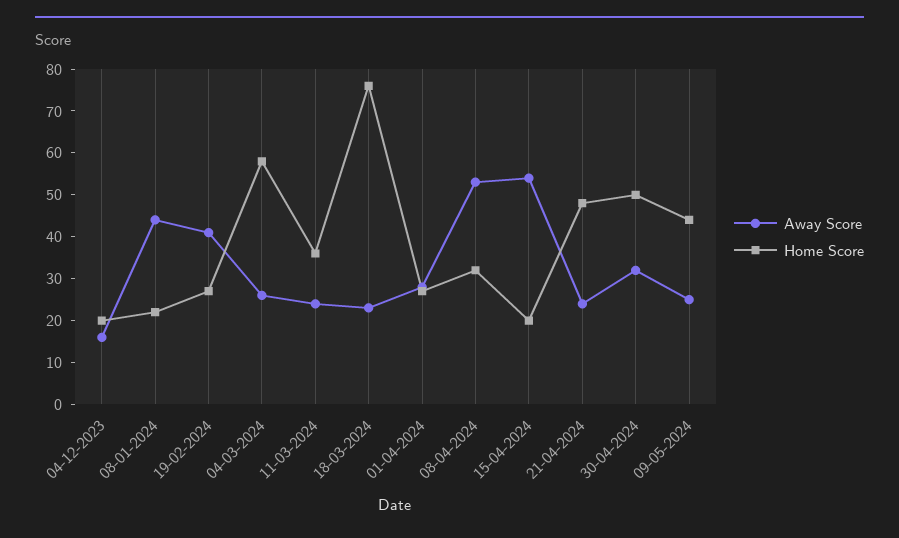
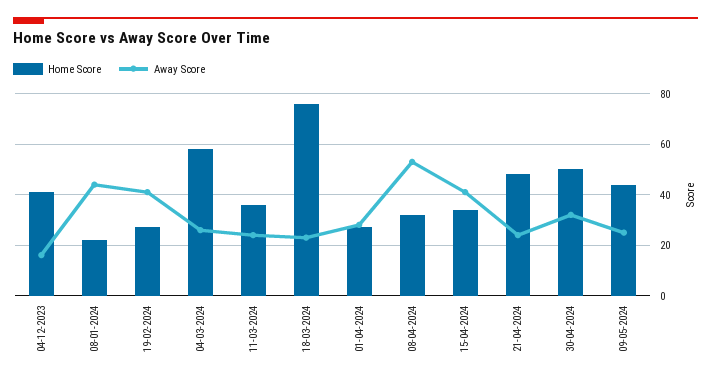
  {
    "Away Score": {
      "04-12-2023": 15,
      "08-01-2024": 45,
      "19-02-2024": 40,
      "04-03-2024": 25,
      "11-03-2024": 25,
      "18-03-2024": 25,
      "01-04-2024": 30,
      "08-04-2024": 55,
-     "15-04-2024": 55,
+     "15-04-2024": 40,
      "21-04-2024": 25,
      "30-04-2024": 30,
      "09-05-2024": 25
    },
    "Home Score": {
-     "04-12-2023": 20,
+     "04-12-2023": 40,
      "08-01-2024": 20,
      "19-02-2024": 25,
      "04-03-2024": 60,
      "11-03-2024": 35,
      "18-03-2024": 75,
      "01-04-2024": 25,
      "08-04-2024": 30,
-     "15-04-2024": 20,
+     "15-04-2024": 35,
      "21-04-2024": 50,
      "30-04-2024": 50,
      "09-05-2024": 45
    }
  }

